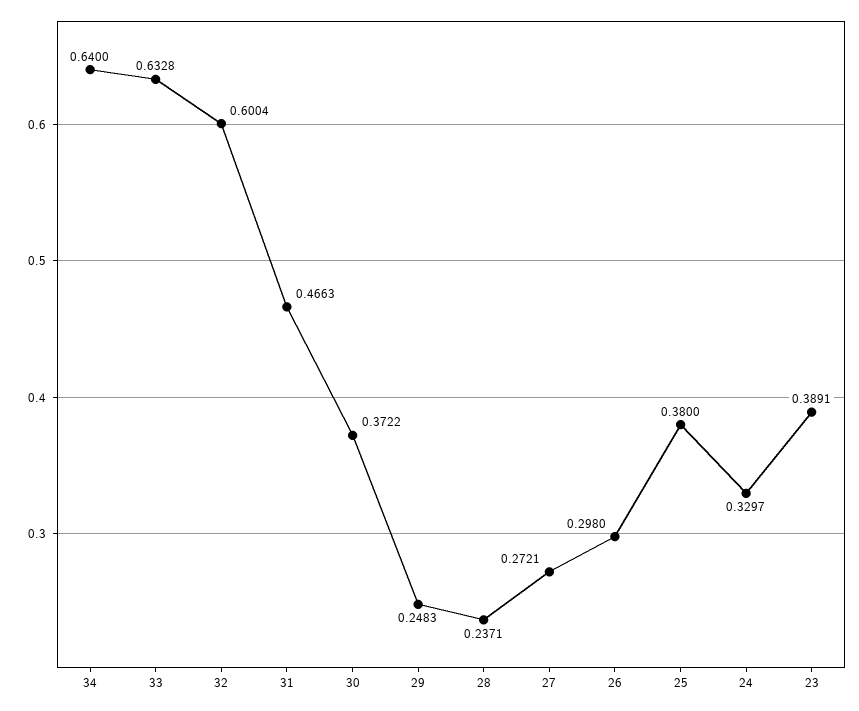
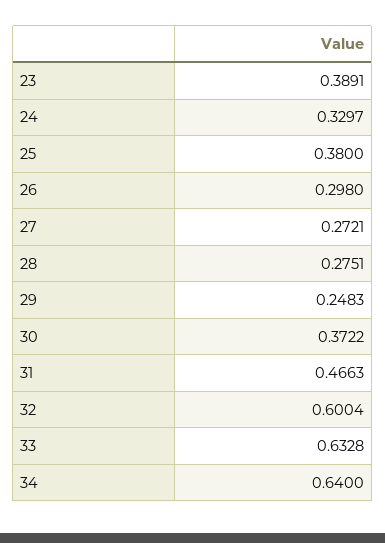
  {
    "34": 0.64,
    "33": 0.6328,
    "32": 0.6004,
    "31": 0.4663,
    "30": 0.3722,
    "29": 0.2483,
-   "28": 0.2371,
+   "28": 0.2751,
    "27": 0.2721,
    "26": 0.298,
    "25": 0.38,
    "24": 0.3297,
    "23": 0.3891
  }

